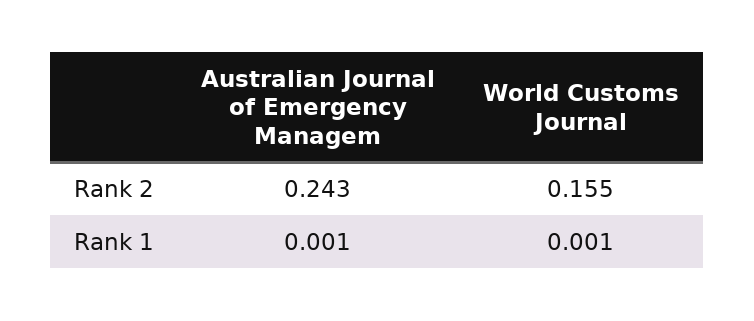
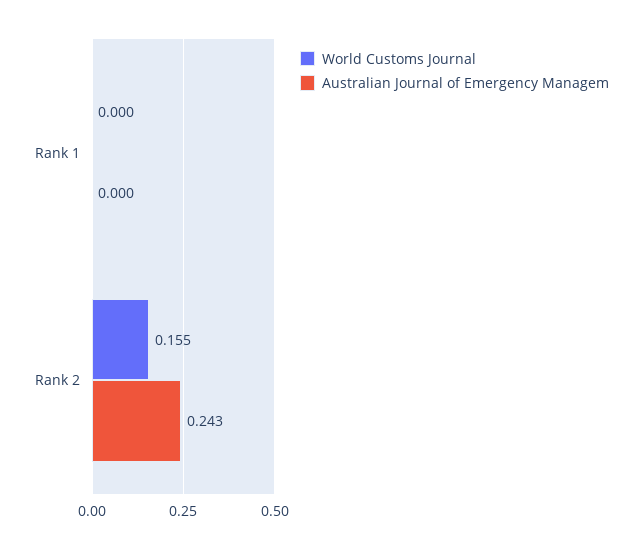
  {
    "Australian Journal of Emergency Managem": {
      "Rank 2": 0.243,
-     "Rank 1": 0.001
+     "Rank 1": 0
    },
    "World Customs Journal": {
      "Rank 2": 0.155,
-     "Rank 1": 0.001
+     "Rank 1": 0
    }
  }

